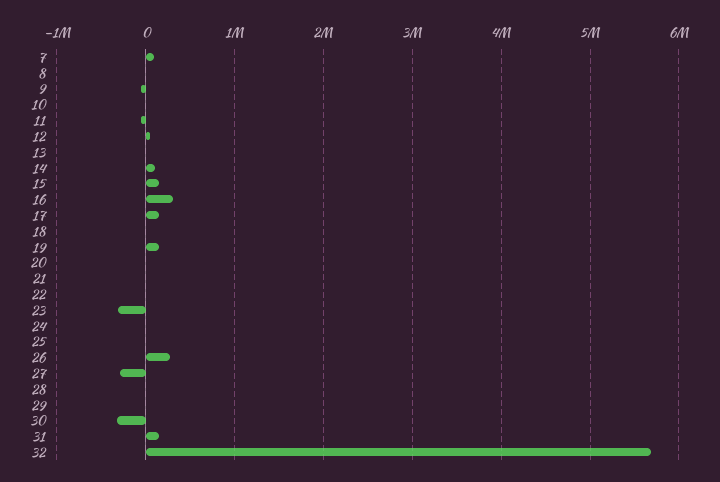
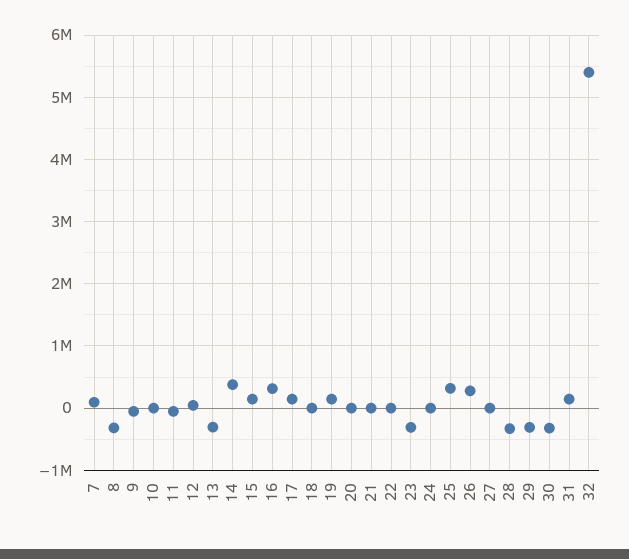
  {
    "7": 100000,
-   "8": 0,
+   "8": -300000,
    "9": -100000,
    "10": 0,
    "11": -100000,
    "12": 0,
-   "13": 0,
+   "13": -300000,
-   "14": 100000,
+   "14": 400000,
    "15": 100000,
    "16": 300000,
    "17": 100000,
    "18": 0,
    "19": 100000,
    "20": 0,
    "21": 0,
    "22": 0,
    "23": -300000,
    "24": 0,
-   "25": 0,
+   "25": 300000,
    "26": 300000,
-   "27": -300000,
+   "27": 0,
-   "28": 0,
+   "28": -300000,
-   "29": 0,
+   "29": -300000,
    "30": -300000,
    "31": 100000,
-   "32": 5700000
+   "32": 5400000
  }

